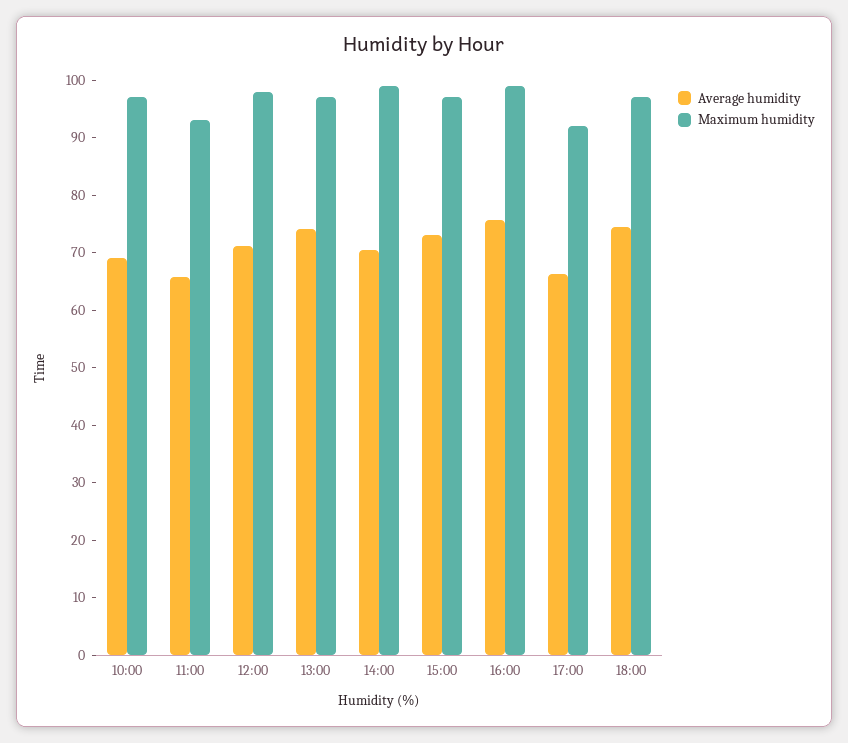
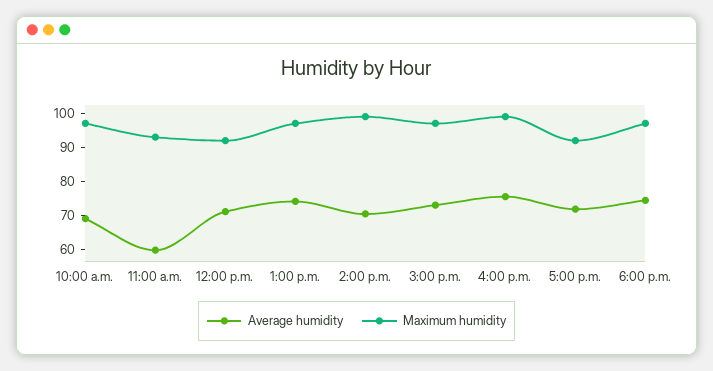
  {
    "Average humidity": {
      "10:00": 70,
-     "11:00": 66,
+     "11:00": 60,
      "12:00": 72,
      "13:00": 74,
      "14:00": 70,
      "15:00": 74,
      "16:00": 76,
-     "17:00": 66,
+     "17:00": 72.5,
      "18:00": 74
    },
    "Maximum humidity": {
      "10:00": 98,
      "11:00": 94,
-     "12:00": 98,
+     "12:00": 92.5,
      "13:00": 98,
      "14:00": 100,
      "15:00": 98,
      "16:00": 100,
      "17:00": 92,
      "18:00": 98
    }
  }

